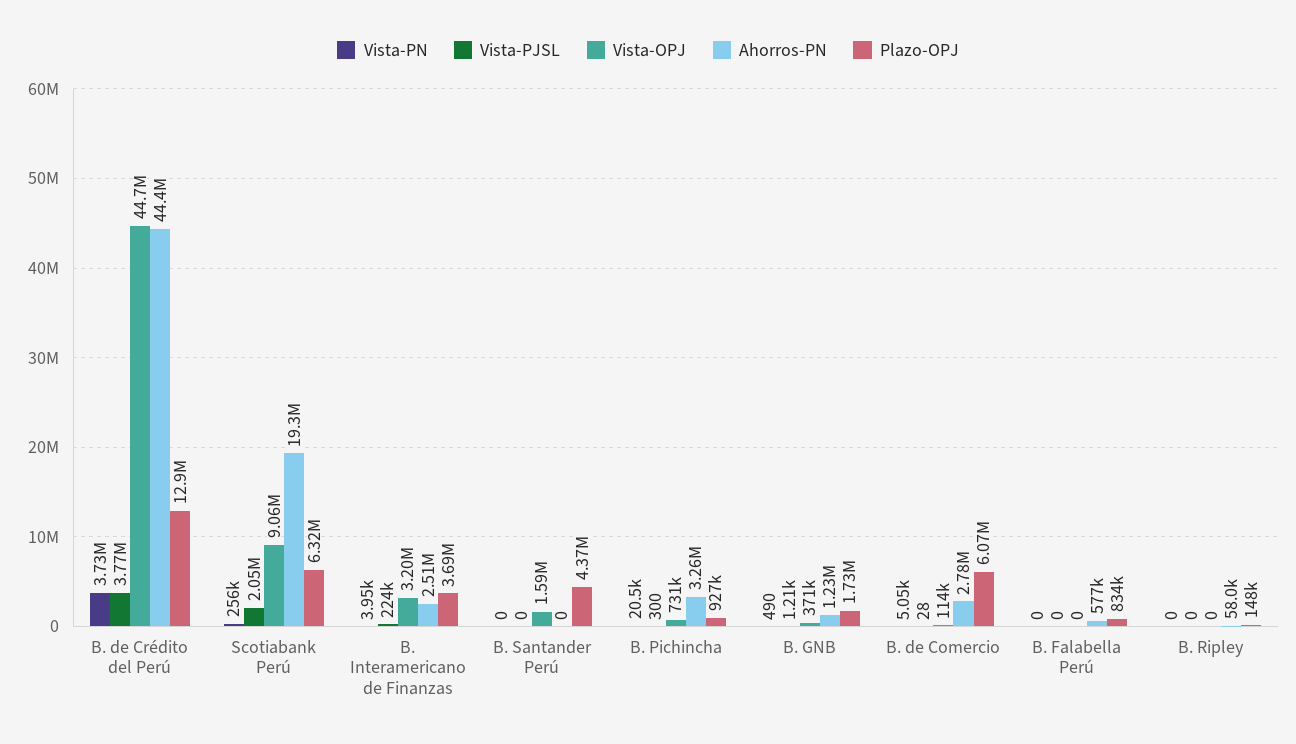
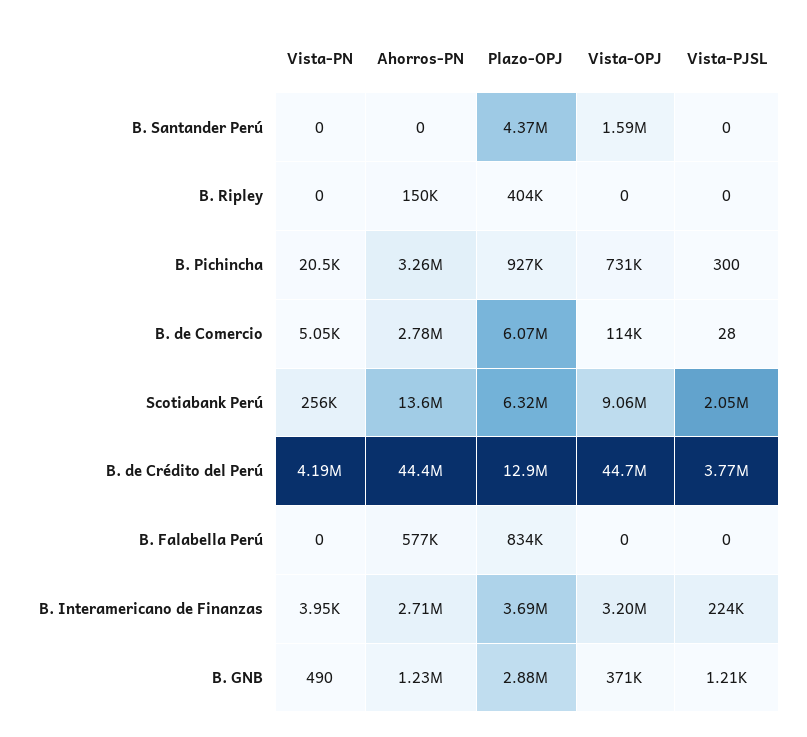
  {
    "Vista-PN": {
-     "B. de Crédito del Perú": 3730000,
+     "B. de Crédito del Perú": 4190000,
      "Scotiabank Perú": 256000,
      "B. Interamericano de Finanzas": 3950,
      "B. Santander Perú": 0,
      "B. Pichincha": 20500,
      "B. GNB": 490,
      "B. de Comercio": 5050,
      "B. Falabella Perú": 0,
      "B. Ripley": 0
    },
    "Vista-PJSL": {
      "B. de Crédito del Perú": 3770000,
      "Scotiabank Perú": 2050000,
      "B. Interamericano de Finanzas": 224000,
      "B. Santander Perú": 0,
      "B. Pichincha": 300,
      "B. GNB": 1210,
      "B. de Comercio": 28,
      "B. Falabella Perú": 0,
      "B. Ripley": 0
    },
    "Vista-OPJ": {
      "B. de Crédito del Perú": 44700000,
      "Scotiabank Perú": 9060000,
      "B. Interamericano de Finanzas": 3200000,
      "B. Santander Perú": 1590000,
      "B. Pichincha": 731000,
      "B. GNB": 371000,
      "B. de Comercio": 114000,
      "B. Falabella Perú": 0,
      "B. Ripley": 0
    },
    "Ahorros-PN": {
      "B. de Crédito del Perú": 44400000,
-     "Scotiabank Perú": 19300000,
+     "Scotiabank Perú": 13600000,
-     "B. Interamericano de Finanzas": 2510000,
+     "B. Interamericano de Finanzas": 2710000,
      "B. Santander Perú": 0,
      "B. Pichincha": 3260000,
      "B. GNB": 1230000,
      "B. de Comercio": 2780000,
      "B. Falabella Perú": 577000,
-     "B. Ripley": 58000
+     "B. Ripley": 150000
    },
    "Plazo-OPJ": {
      "B. de Crédito del Perú": 12900000,
      "Scotiabank Perú": 6320000,
      "B. Interamericano de Finanzas": 3690000,
      "B. Santander Perú": 4370000,
      "B. Pichincha": 927000,
-     "B. GNB": 1730000,
+     "B. GNB": 2880000,
      "B. de Comercio": 6070000,
      "B. Falabella Perú": 834000,
-     "B. Ripley": 148000
+     "B. Ripley": 404000
    }
  }

